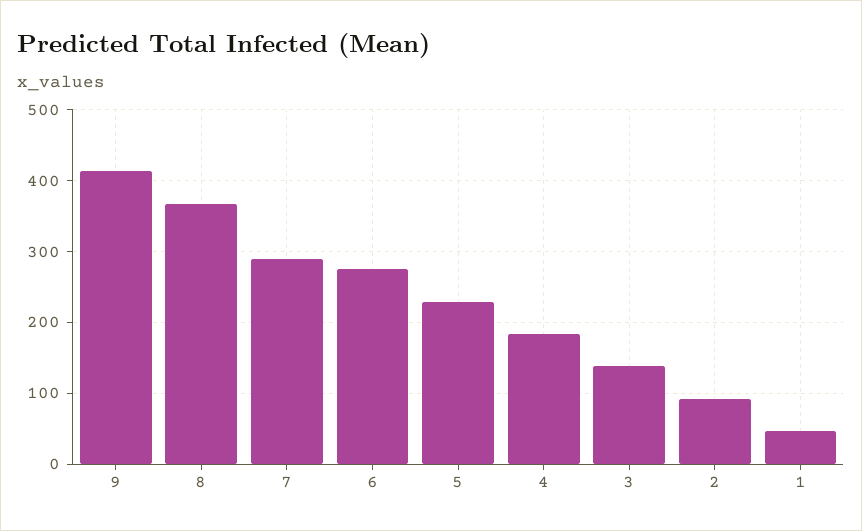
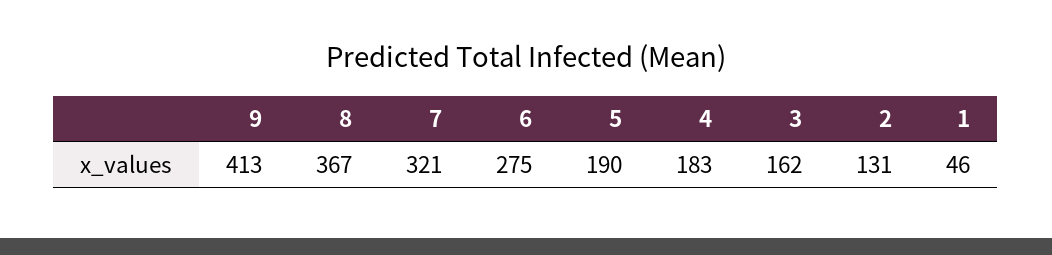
  {
    "9": 413,
    "8": 367,
-   "7": 290,
+   "7": 321,
    "6": 275,
-   "5": 230,
+   "5": 190,
    "4": 183,
-   "3": 140,
+   "3": 162,
-   "2": 90,
+   "2": 131,
    "1": 46
  }

